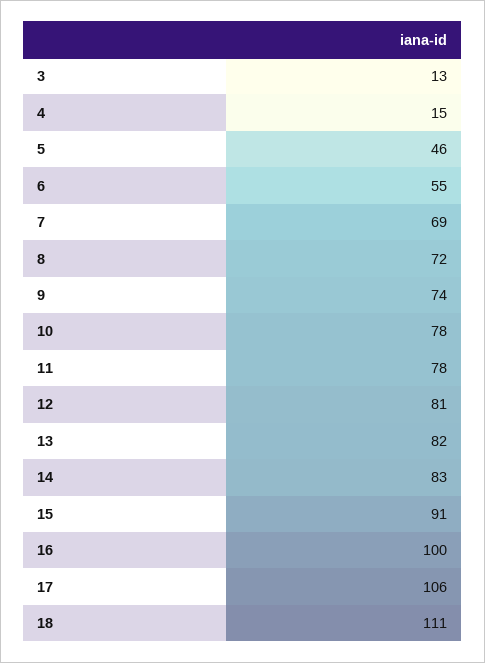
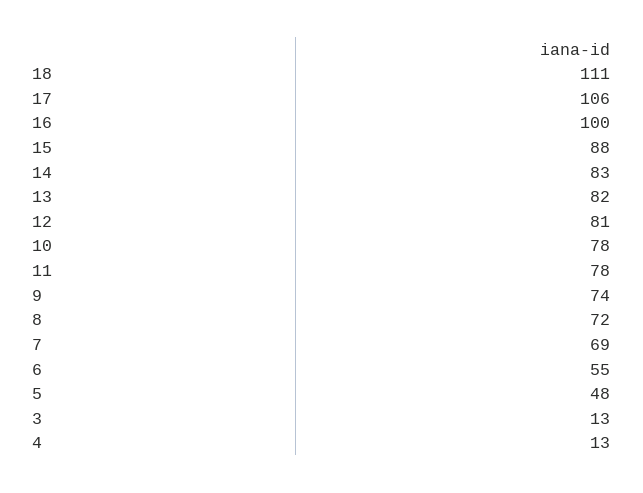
  {
    "3": 13,
-   "4": 15,
+   "4": 13,
-   "5": 46,
+   "5": 48,
    "6": 55,
    "7": 69,
    "8": 72,
    "9": 74,
    "10": 78,
    "11": 78,
    "12": 81,
    "13": 82,
    "14": 83,
-   "15": 91,
+   "15": 88,
    "16": 100,
    "17": 106,
    "18": 111
  }

